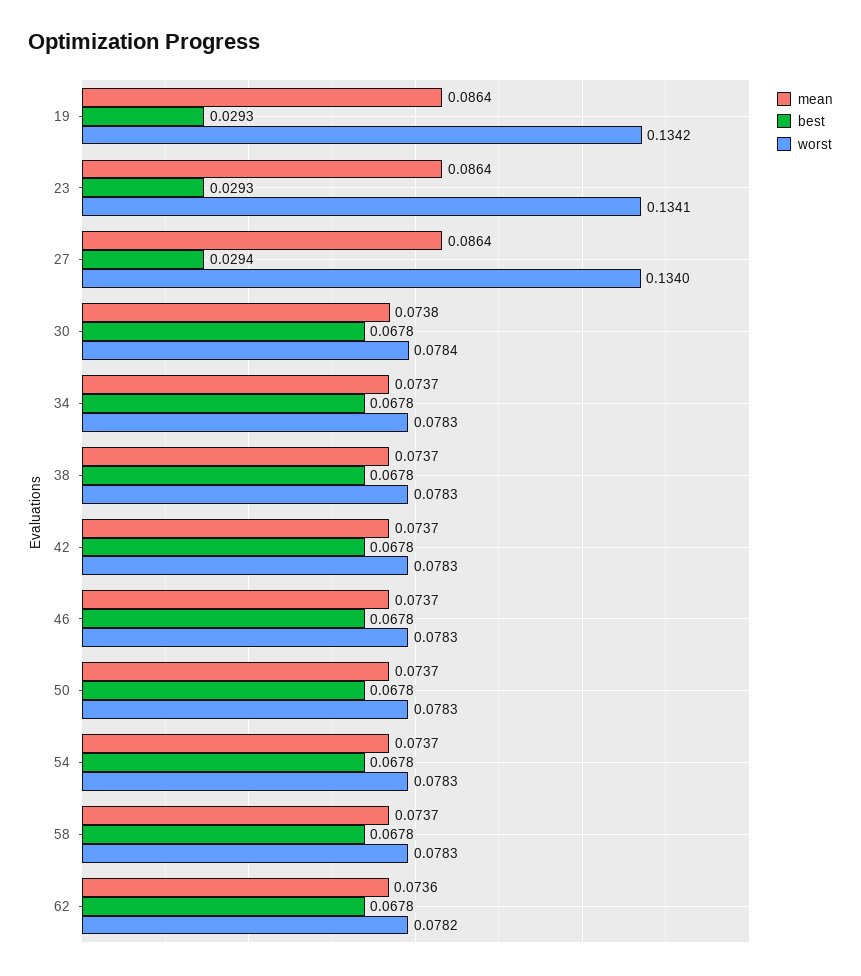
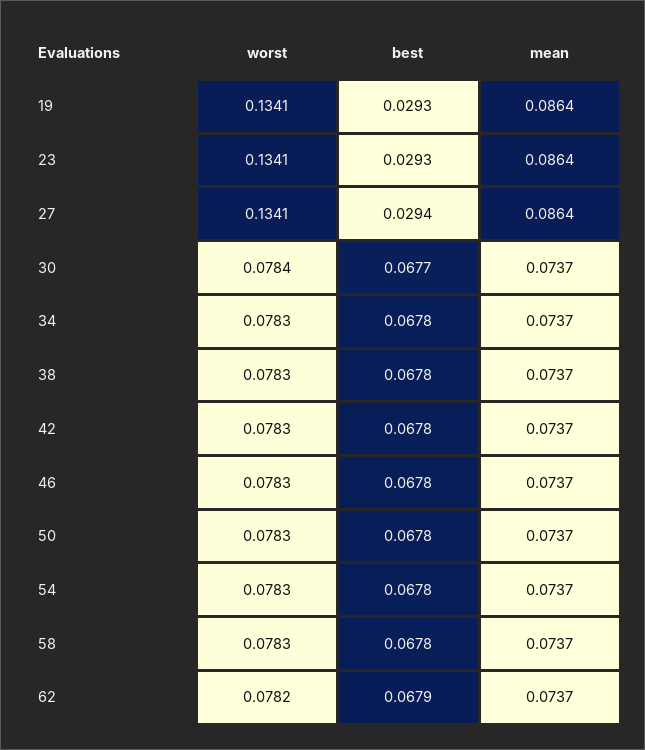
  {
    "mean": {
      "19": 0.0864,
      "23": 0.0864,
      "27": 0.0864,
-     "30": 0.0738,
+     "30": 0.0737,
      "34": 0.0737,
      "38": 0.0737,
      "42": 0.0737,
      "46": 0.0737,
      "50": 0.0737,
      "54": 0.0737,
      "58": 0.0737,
-     "62": 0.0736
+     "62": 0.0737
    },
    "best": {
      "19": 0.0293,
      "23": 0.0293,
      "27": 0.0294,
-     "30": 0.0678,
+     "30": 0.0677,
      "34": 0.0678,
      "38": 0.0678,
      "42": 0.0678,
      "46": 0.0678,
      "50": 0.0678,
      "54": 0.0678,
      "58": 0.0678,
-     "62": 0.0678
+     "62": 0.0679
    },
    "worst": {
-     "19": 0.1342,
+     "19": 0.1341,
      "23": 0.1341,
-     "27": 0.134,
+     "27": 0.1341,
      "30": 0.0784,
      "34": 0.0783,
      "38": 0.0783,
      "42": 0.0783,
      "46": 0.0783,
      "50": 0.0783,
      "54": 0.0783,
      "58": 0.0783,
      "62": 0.0782
    }
  }

